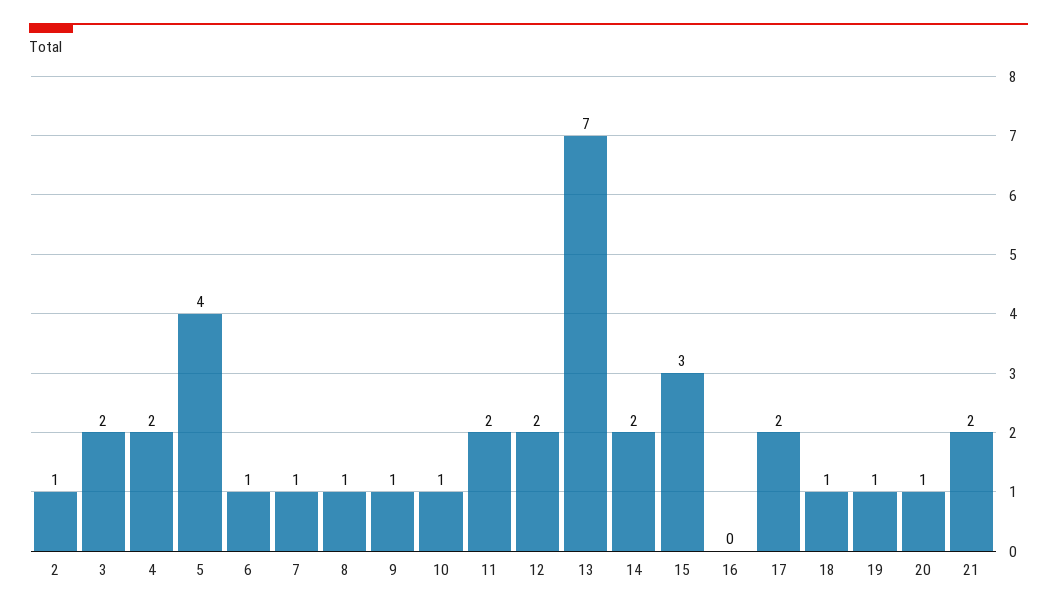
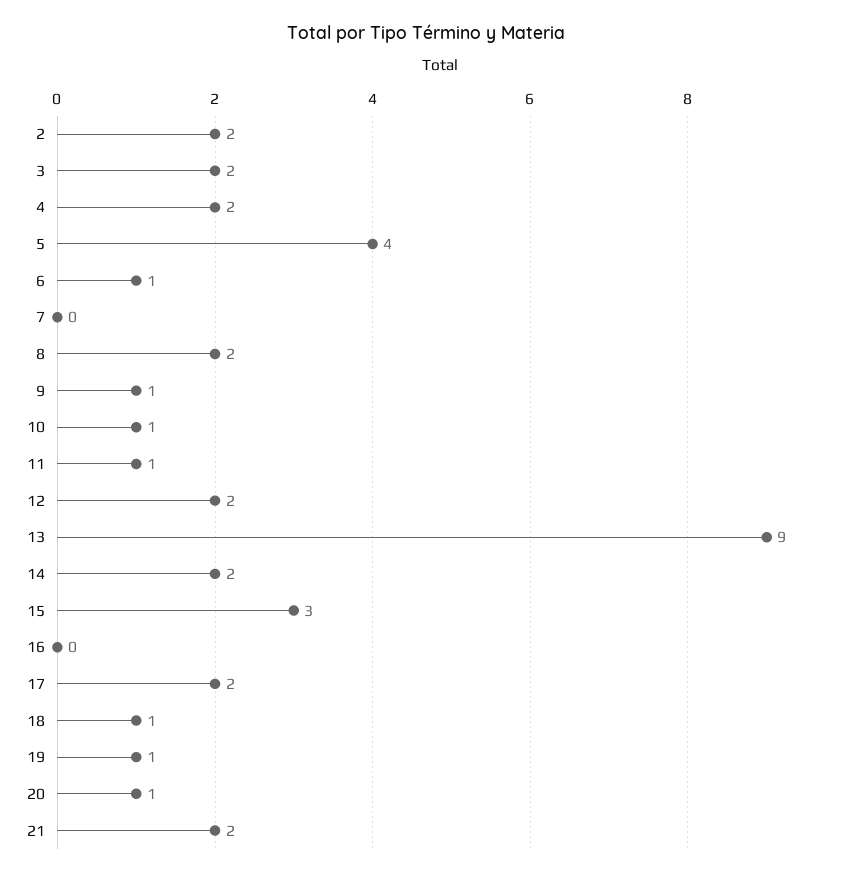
  {
-   "2": 1,
+   "2": 2,
    "3": 2,
    "4": 2,
    "5": 4,
    "6": 1,
-   "7": 1,
+   "7": 0,
-   "8": 1,
+   "8": 2,
    "9": 1,
    "10": 1,
-   "11": 2,
+   "11": 1,
    "12": 2,
-   "13": 7,
+   "13": 9,
    "14": 2,
    "15": 3,
    "16": 0,
    "17": 2,
    "18": 1,
    "19": 1,
    "20": 1,
    "21": 2
  }

